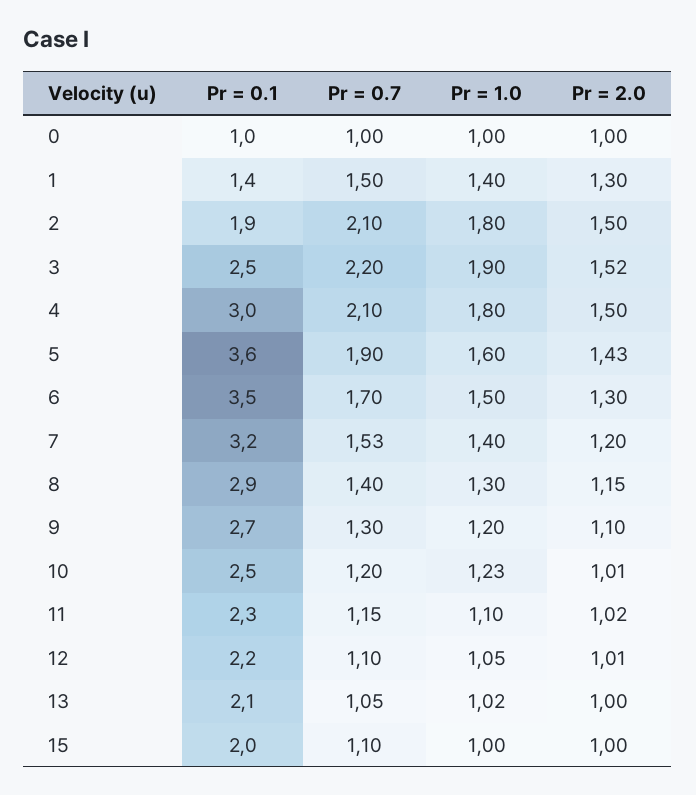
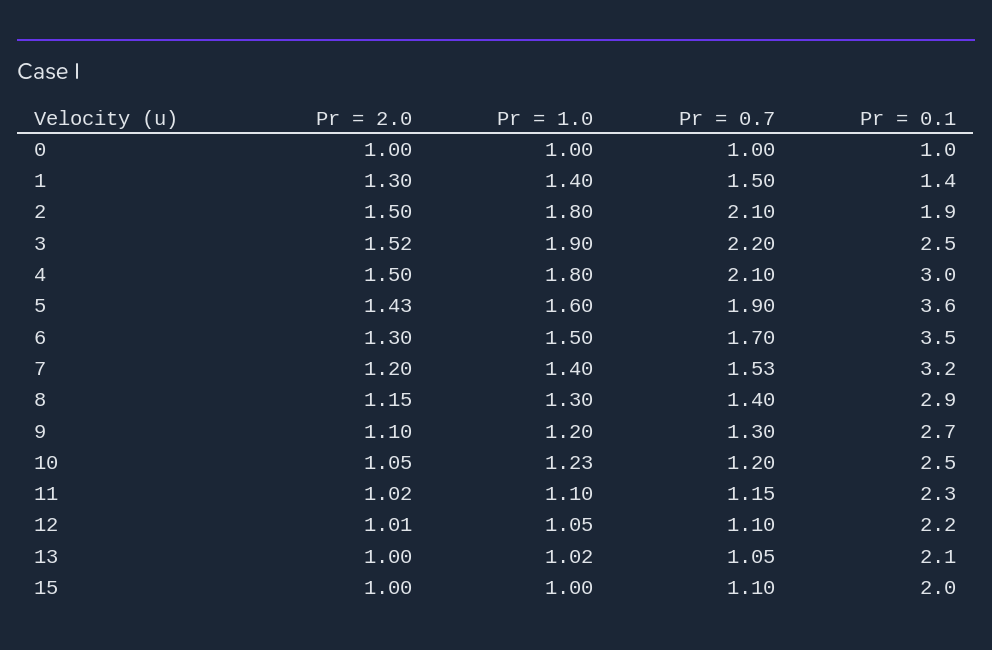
  {
    "Pr = 0.1": {
      "0": 1,
      "1": 1.4,
      "2": 1.9,
      "3": 2.5,
      "4": 3,
      "5": 3.6,
      "6": 3.5,
      "7": 3.2,
      "8": 2.9,
      "9": 2.7,
      "10": 2.5,
      "11": 2.3,
      "12": 2.2,
      "13": 2.1,
      "15": 2
    },
    "Pr = 0.7": {
      "0": 1,
      "1": 1.5,
      "2": 2.1,
      "3": 2.2,
      "4": 2.1,
      "5": 1.9,
      "6": 1.7,
      "7": 1.53,
      "8": 1.4,
      "9": 1.3,
      "10": 1.2,
      "11": 1.15,
      "12": 1.1,
      "13": 1.05,
      "15": 1.1
    },
    "Pr = 1.0": {
      "0": 1,
      "1": 1.4,
      "2": 1.8,
      "3": 1.9,
      "4": 1.8,
      "5": 1.6,
      "6": 1.5,
      "7": 1.4,
      "8": 1.3,
      "9": 1.2,
      "10": 1.23,
      "11": 1.1,
      "12": 1.05,
      "13": 1.02,
      "15": 1
    },
    "Pr = 2.0": {
      "0": 1,
      "1": 1.3,
      "2": 1.5,
      "3": 1.52,
      "4": 1.5,
      "5": 1.43,
      "6": 1.3,
      "7": 1.2,
      "8": 1.15,
      "9": 1.1,
-     "10": 1.01,
+     "10": 1.05,
      "11": 1.02,
      "12": 1.01,
      "13": 1,
      "15": 1
    }
  }

